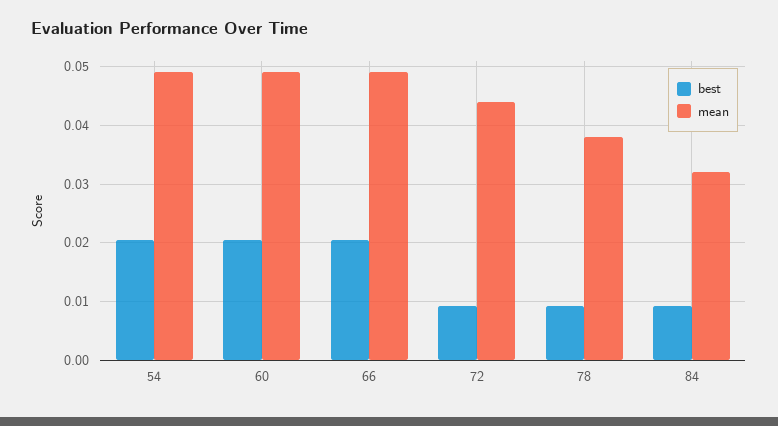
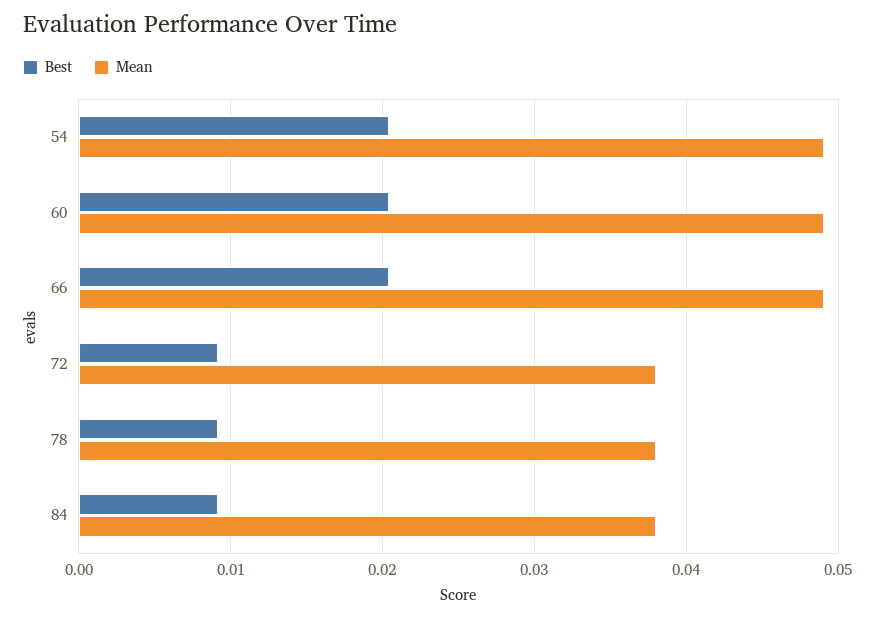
  {
    "best": {
      "54": 0.02,
      "60": 0.02,
      "66": 0.02,
      "72": 0.009,
      "78": 0.009,
      "84": 0.009
    },
    "mean": {
      "54": 0.049,
      "60": 0.049,
      "66": 0.049,
-     "72": 0.044,
+     "72": 0.038,
      "78": 0.038,
-     "84": 0.032
+     "84": 0.038
    }
  }

